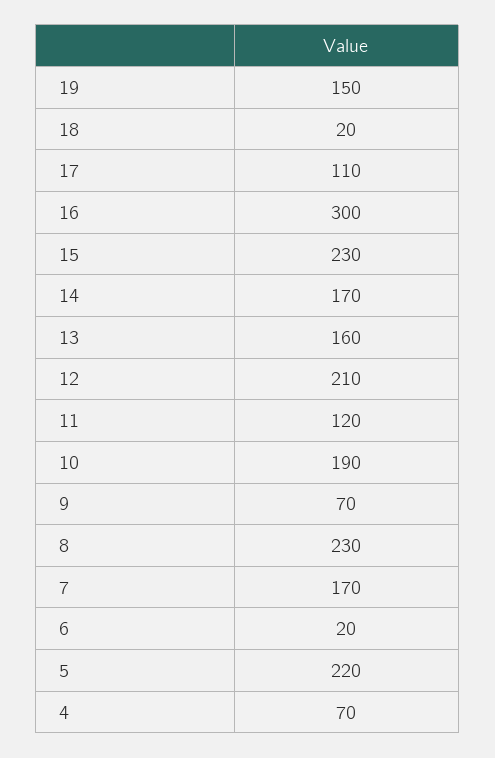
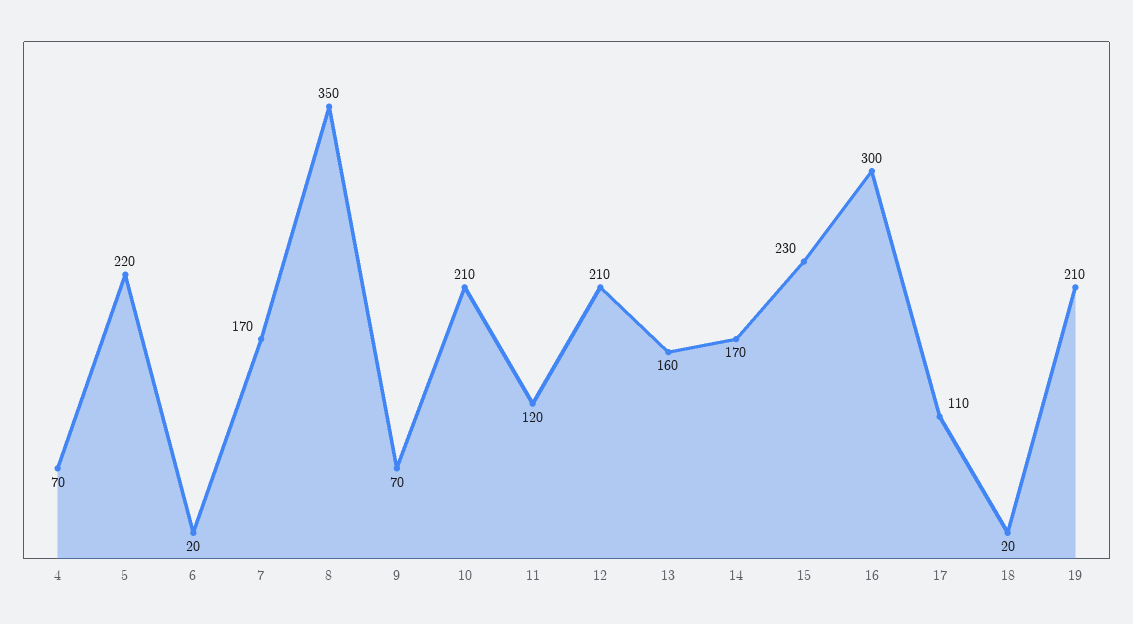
  {
-   "19": 150,
+   "19": 210,
    "18": 20,
    "17": 110,
    "16": 300,
    "15": 230,
    "14": 170,
    "13": 160,
    "12": 210,
    "11": 120,
-   "10": 190,
+   "10": 210,
    "9": 70,
-   "8": 230,
+   "8": 350,
    "7": 170,
    "6": 20,
    "5": 220,
    "4": 70
  }

